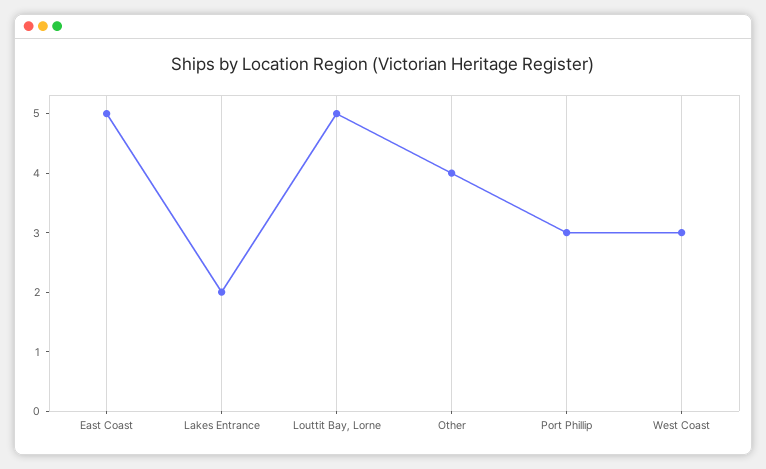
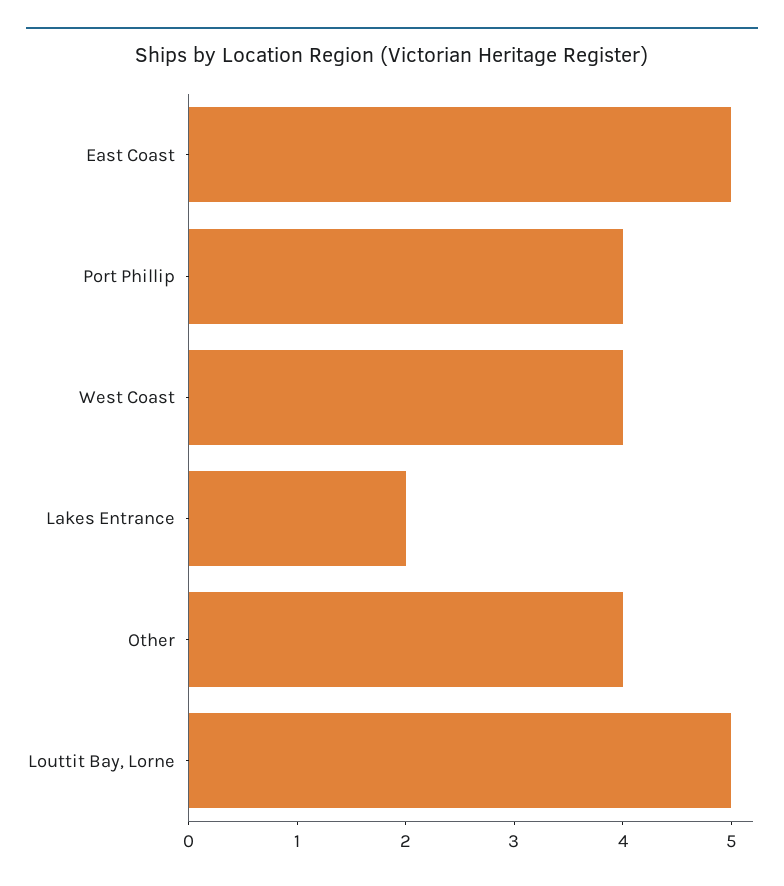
  {
    "East Coast": 5,
    "Lakes Entrance": 2,
    "Louttit Bay, Lorne": 5,
    "Other": 4,
-   "Port Phillip": 3,
+   "Port Phillip": 4,
-   "West Coast": 3
+   "West Coast": 4
  }

